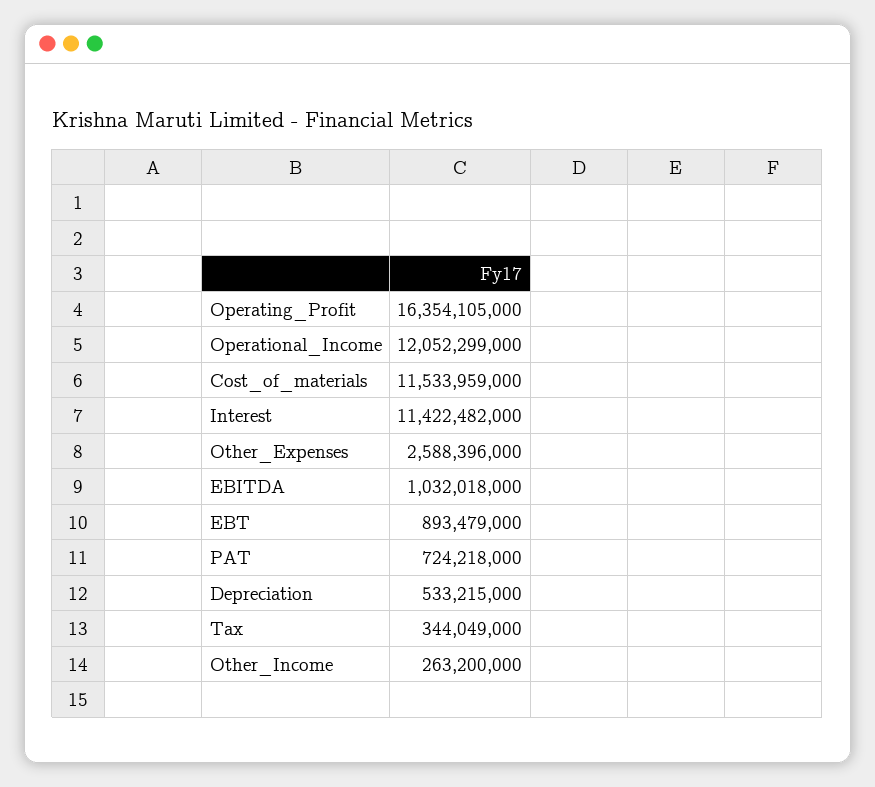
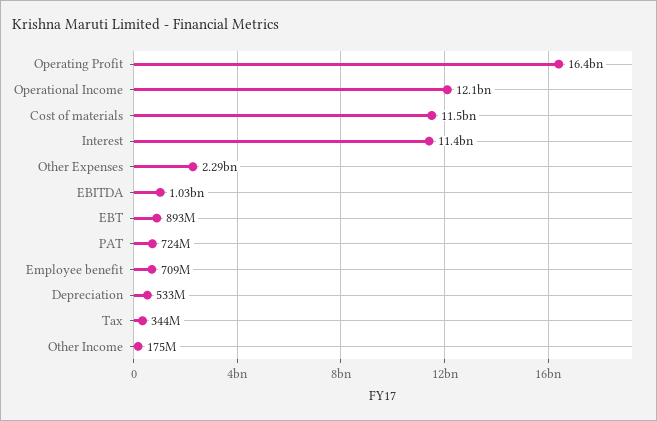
  {
    "Operating_Profit": 16354105000,
    "Operational_Income": 12052299000,
    "Cost_of_materials": 11533959000,
    "Interest": 11422482000,
-   "Other_Expenses": 2588396000,
+   "Other_Expenses": 2290000000,
    "EBITDA": 1032018000,
    "EBT": 893479000,
    "PAT": 724218000,
    "Depreciation": 533215000,
    "Tax": 344049000,
-   "Other_Income": 263200000
+   "Other_Income": 175000000,
+   "Employee benefit": 709000000
  }

